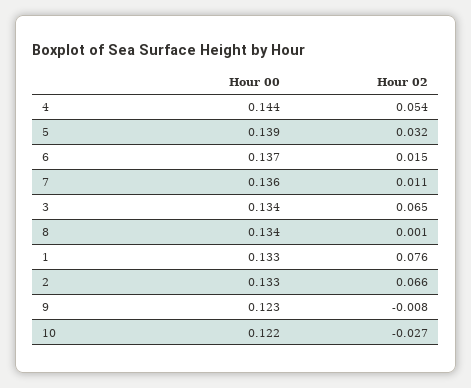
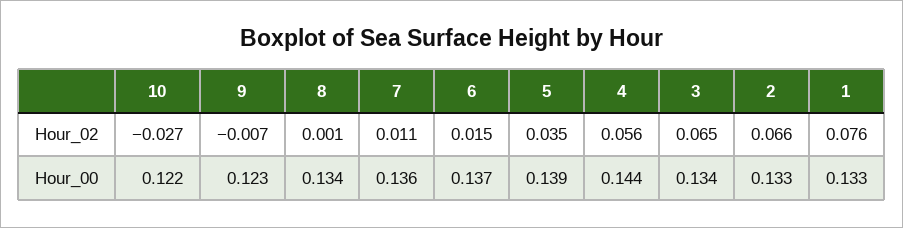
  {
    "Hour 00": {
      "4": 0.144,
      "5": 0.139,
      "6": 0.137,
      "7": 0.136,
      "3": 0.134,
      "8": 0.134,
      "1": 0.133,
      "2": 0.133,
      "9": 0.123,
      "10": 0.122
    },
    "Hour 02": {
-     "4": 0.054,
+     "4": 0.056,
-     "5": 0.032,
+     "5": 0.035,
      "6": 0.015,
      "7": 0.011,
      "3": 0.065,
      "8": 0.001,
      "1": 0.076,
      "2": 0.066,
-     "9": -0.008,
+     "9": -0.007,
      "10": -0.027
    }
  }

